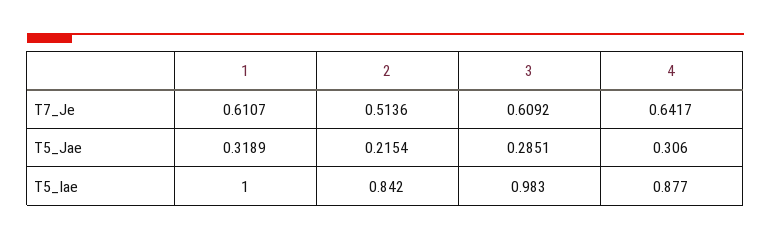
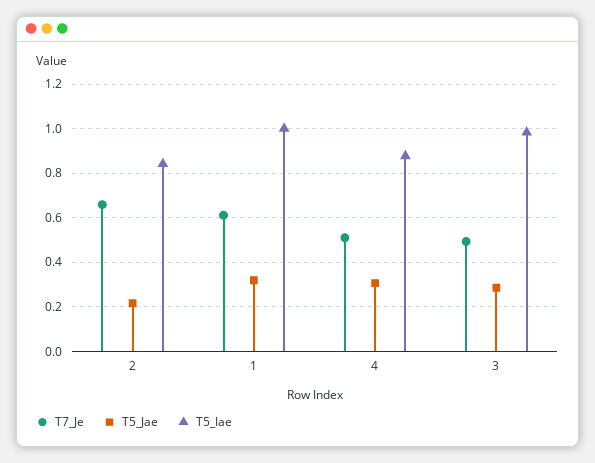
  {
    "T7_Je": {
      "1": 0.6107,
-     "2": 0.5136,
+     "2": 0.65,
-     "3": 0.6092,
+     "3": 0.5,
-     "4": 0.6417
+     "4": 0.5
    },
    "T5_Jae": {
      "1": 0.3189,
      "2": 0.2154,
      "3": 0.2851,
      "4": 0.306
    },
    "T5_Iae": {
      "1": 1,
      "2": 0.842,
      "3": 0.983,
      "4": 0.877
    }
  }

